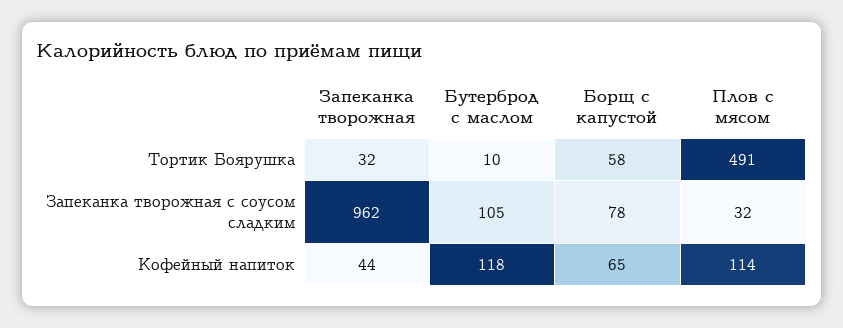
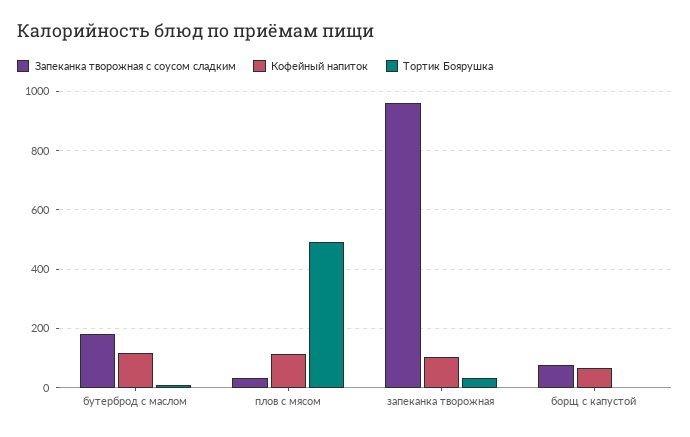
  {
    "Тортик Боярушка": {
      "Запеканка творожная": 32,
      "Бутерброд с маслом": 10,
-     "Борщ с капустой": 58,
+     "Борщ с капустой": 0,
      "Плов с мясом": 491
    },
    "Запеканка творожная с соусом сладким": {
      "Запеканка творожная": 962,
-     "Бутерброд с маслом": 105,
+     "Бутерброд с маслом": 175,
      "Борщ с капустой": 78,
      "Плов с мясом": 32
    },
    "Кофейный напиток": {
-     "Запеканка творожная": 44,
+     "Запеканка творожная": 100,
      "Бутерброд с маслом": 118,
      "Борщ с капустой": 65,
      "Плов с мясом": 114
    }
  }

